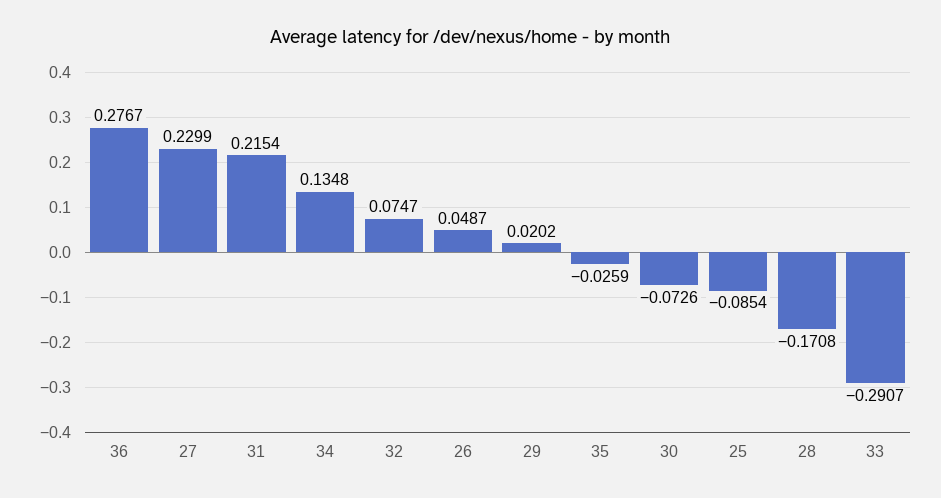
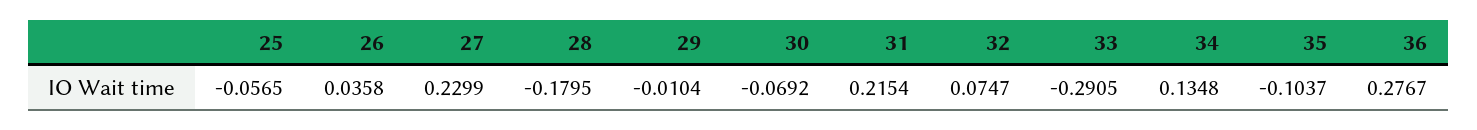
  {
    "36": 0.2767,
    "27": 0.2299,
    "31": 0.2154,
    "34": 0.1348,
    "32": 0.0747,
-   "26": 0.0487,
+   "26": 0.0358,
-   "29": 0.0202,
+   "29": -0.0104,
-   "35": -0.0259,
+   "35": -0.1037,
-   "30": -0.0726,
+   "30": -0.0692,
-   "25": -0.0854,
+   "25": -0.0565,
-   "28": -0.1708,
+   "28": -0.1795,
-   "33": -0.2907
+   "33": -0.2905
  }

